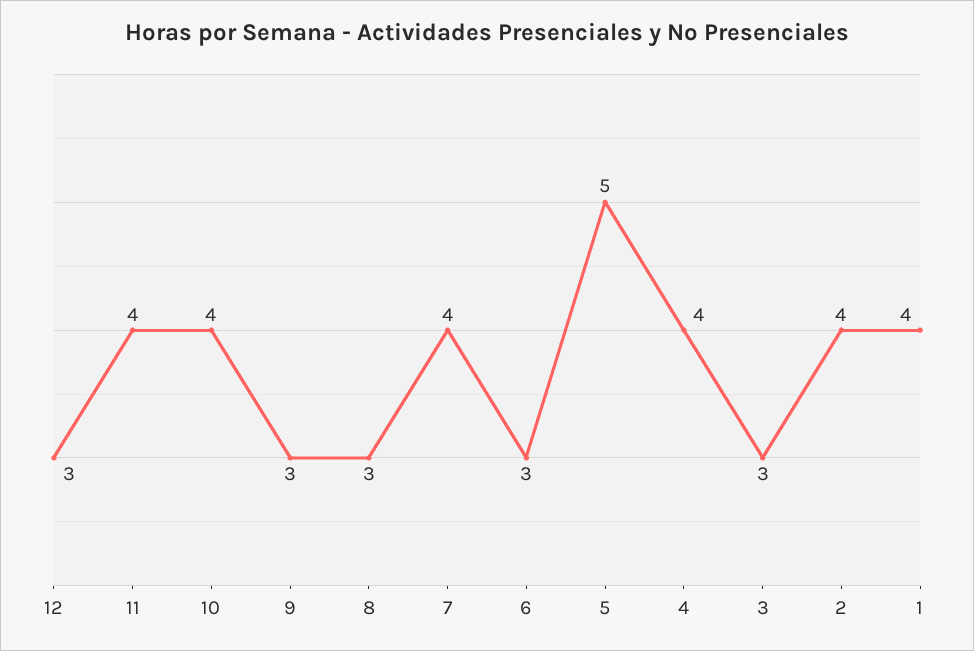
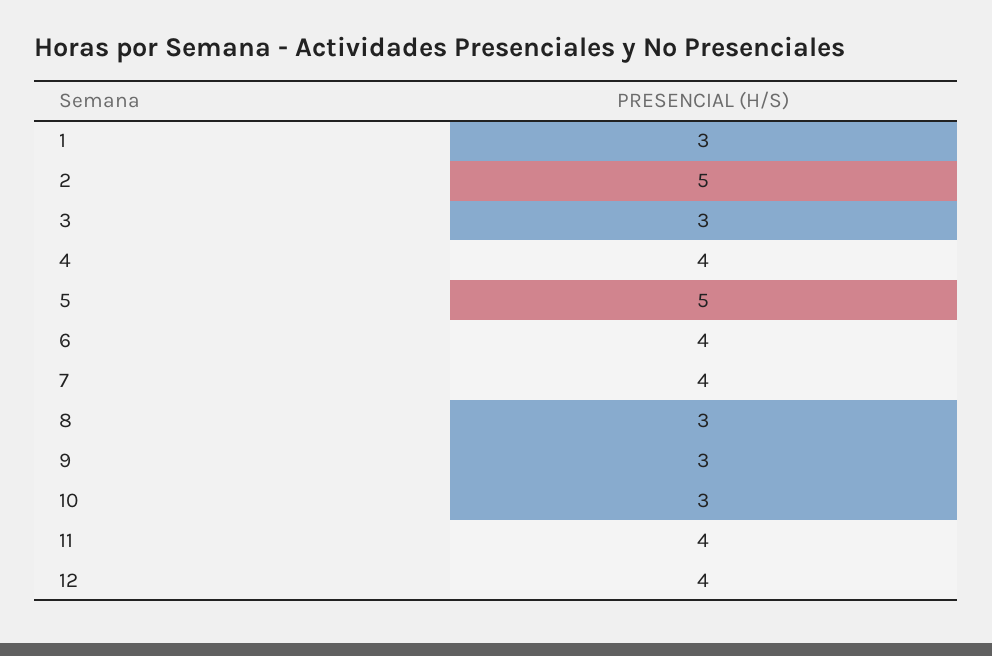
  {
-   "12": 3,
+   "12": 4,
    "11": 4,
-   "10": 4,
+   "10": 3,
    "9": 3,
    "8": 3,
    "7": 4,
-   "6": 3,
+   "6": 4,
    "5": 5,
    "4": 4,
    "3": 3,
-   "2": 4,
+   "2": 5,
-   "1": 4
+   "1": 3
  }

